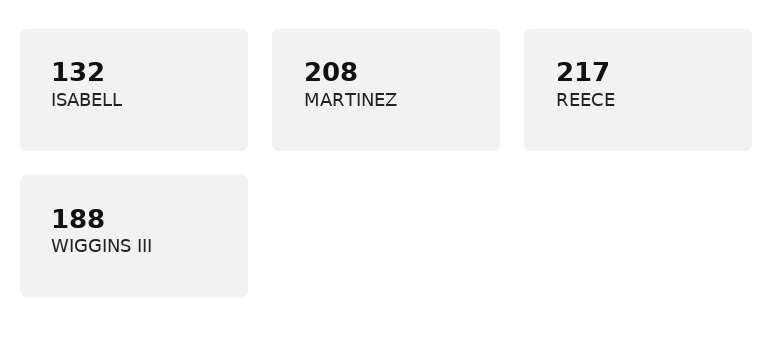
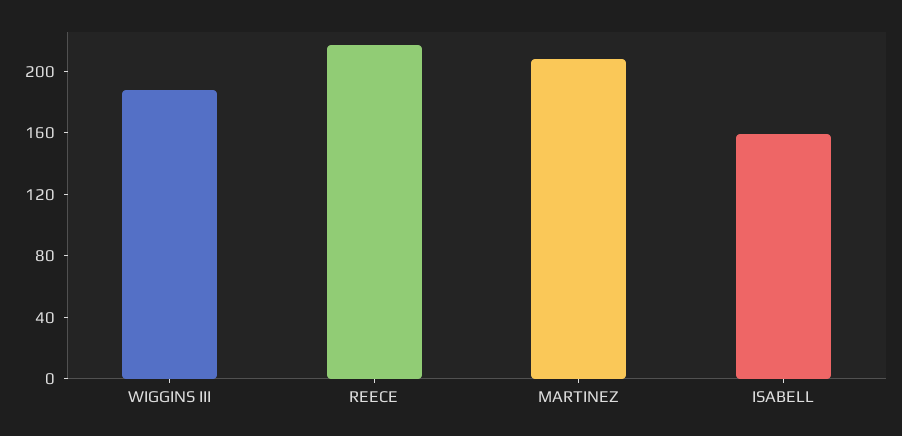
  {
-   "ISABELL": 132,
+   "ISABELL": 160,
    "MARTINEZ": 208,
    "REECE": 217,
    "WIGGINS III": 188
  }

